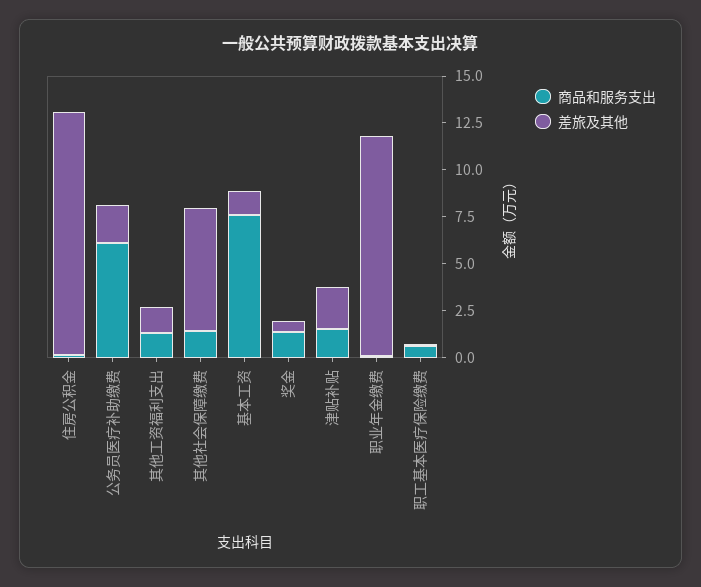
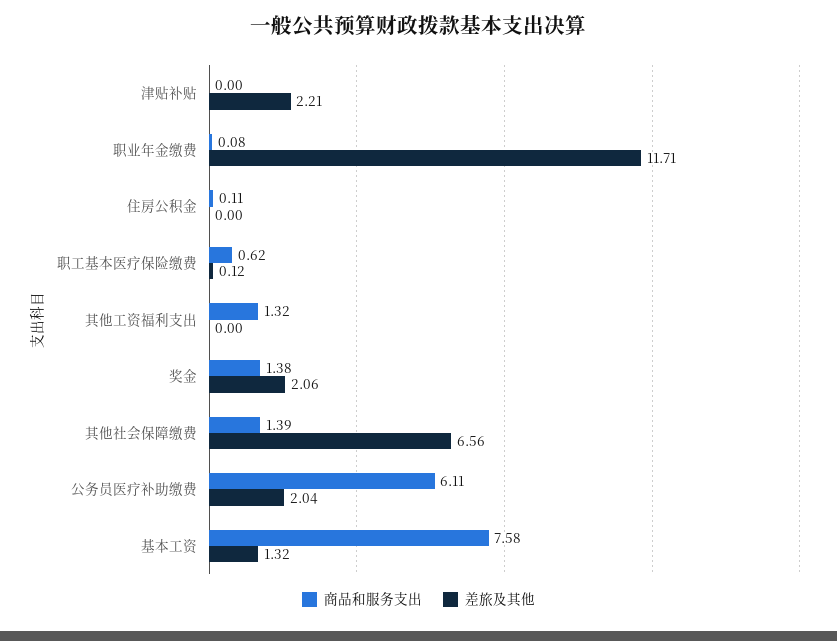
  {
    "商品和服务支出": {
      "住房公积金": 0.11,
      "公务员医疗补助缴费": 6.11,
      "其他工资福利支出": 1.32,
      "其他社会保障缴费": 1.39,
      "基本工资": 7.58,
      "奖金": 1.38,
-     "津贴补贴": 1.5,
+     "津贴补贴": 0,
      "职业年金缴费": 0.08,
      "职工基本医疗保险缴费": 0.62
    },
    "差旅及其他": {
-     "住房公积金": 13,
+     "住房公积金": 0,
      "公务员医疗补助缴费": 2.04,
-     "其他工资福利支出": 1.5,
+     "其他工资福利支出": 0,
      "其他社会保障缴费": 6.56,
      "基本工资": 1.32,
-     "奖金": 0.5,
+     "奖金": 2.06,
      "津贴补贴": 2.21,
      "职业年金缴费": 11.71,
      "职工基本医疗保险缴费": 0.12
    }
  }

